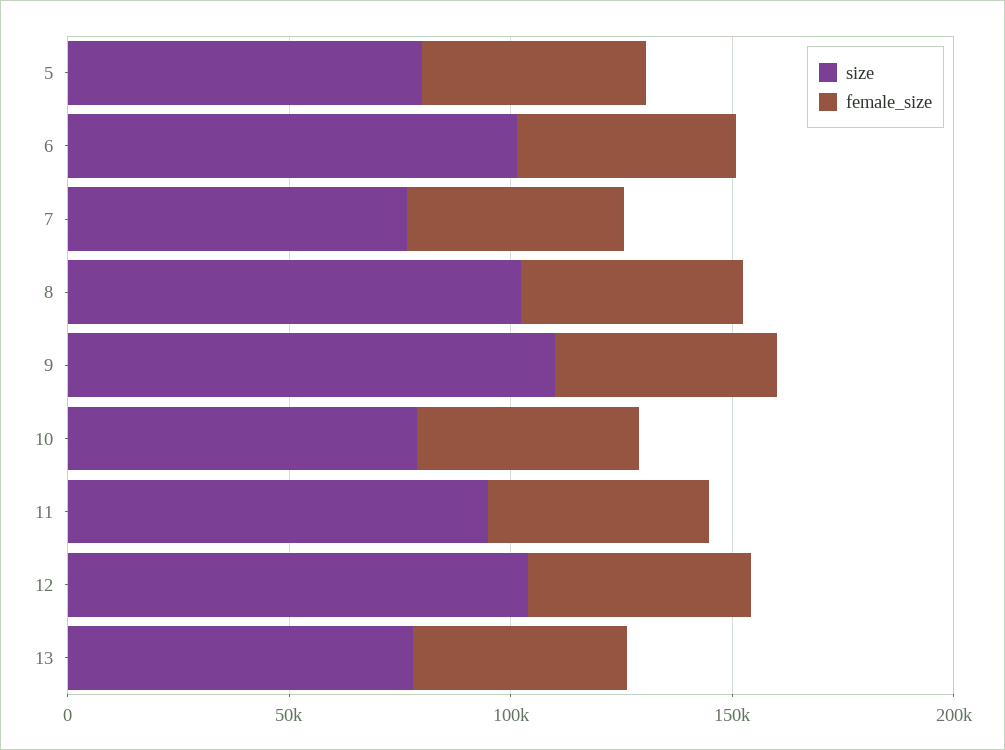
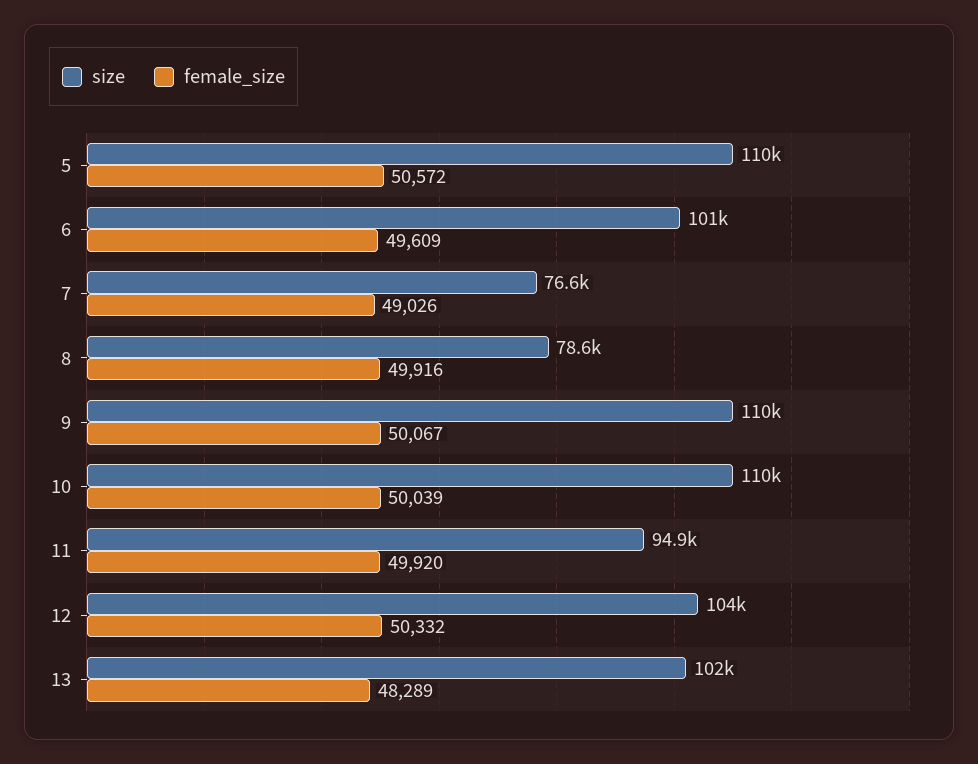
  {
    "size": {
-     "5": 80000,
+     "5": 110000,
      "6": 101000,
      "7": 76600,
-     "8": 100000,
+     "8": 78600,
      "9": 110000,
-     "10": 80000,
+     "10": 110000,
      "11": 94900,
      "12": 104000,
-     "13": 80000
+     "13": 102000
    },
    "female_size": {
      "5": 50572,
      "6": 49609,
      "7": 49026,
      "8": 49916,
      "9": 50067,
      "10": 50039,
      "11": 49920,
      "12": 50332,
      "13": 48289
    }
  }

